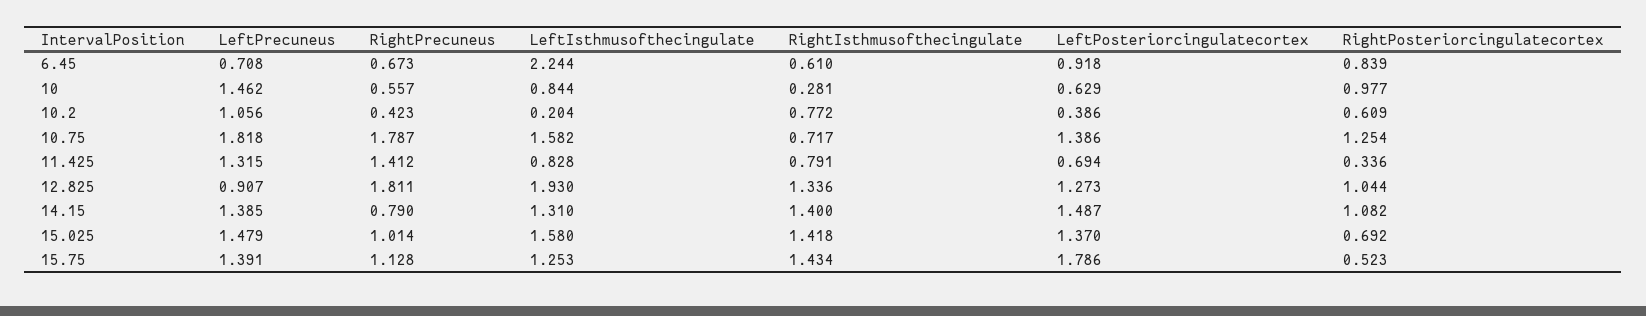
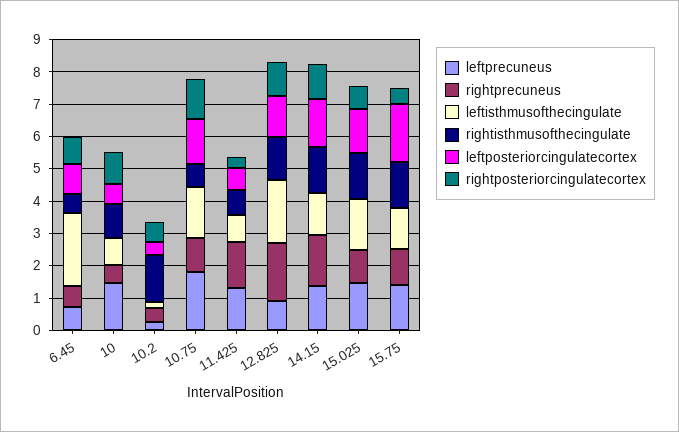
  {
    "LeftPrecuneus": {
      "6.45": 0.708,
      "10": 1.462,
-     "10.2": 1.056,
+     "10.2": 0.25,
      "10.75": 1.818,
      "11.425": 1.315,
      "12.825": 0.907,
      "14.15": 1.385,
      "15.025": 1.479,
      "15.75": 1.391
    },
    "RightPrecuneus": {
      "6.45": 0.673,
      "10": 0.557,
      "10.2": 0.423,
-     "10.75": 1.787,
+     "10.75": 1,
      "11.425": 1.412,
      "12.825": 1.811,
-     "14.15": 0.79,
+     "14.15": 1.5,
      "15.025": 1.014,
      "15.75": 1.128
    },
    "LeftIsthmusofthecingulate": {
      "6.45": 2.244,
      "10": 0.844,
      "10.2": 0.204,
      "10.75": 1.582,
      "11.425": 0.828,
      "12.825": 1.93,
      "14.15": 1.31,
      "15.025": 1.58,
      "15.75": 1.253
    },
    "RightIsthmusofthecingulate": {
      "6.45": 0.61,
-     "10": 0.281,
+     "10": 1,
-     "10.2": 0.772,
+     "10.2": 1.5,
      "10.75": 0.717,
      "11.425": 0.791,
      "12.825": 1.336,
      "14.15": 1.4,
      "15.025": 1.418,
      "15.75": 1.434
    },
    "LeftPosteriorcingulatecortex": {
      "6.45": 0.918,
      "10": 0.629,
      "10.2": 0.386,
      "10.75": 1.386,
      "11.425": 0.694,
      "12.825": 1.273,
      "14.15": 1.487,
      "15.025": 1.37,
      "15.75": 1.786
    },
    "RightPosteriorcingulatecortex": {
      "6.45": 0.839,
      "10": 0.977,
      "10.2": 0.609,
      "10.75": 1.254,
      "11.425": 0.336,
      "12.825": 1.044,
      "14.15": 1.082,
      "15.025": 0.692,
      "15.75": 0.523
    }
  }

